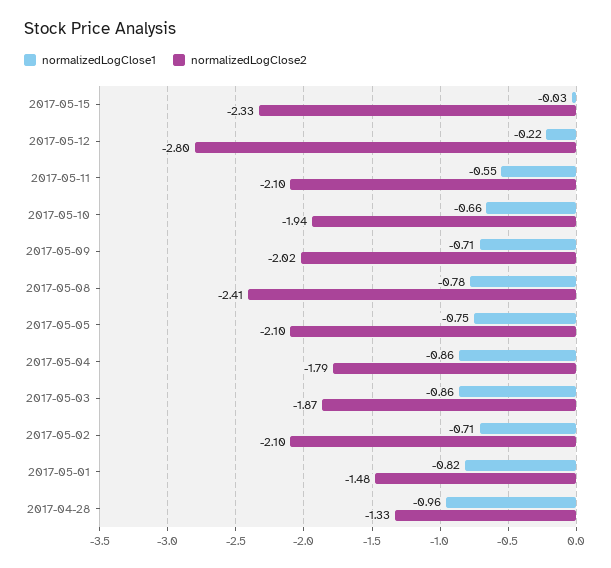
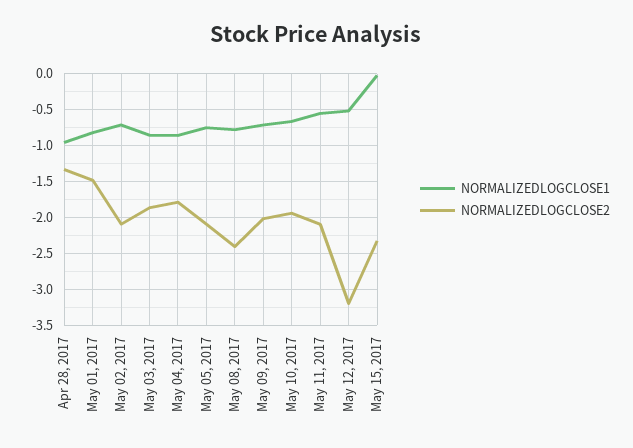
  {
    "normalizedLogClose1": {
      "2017-05-15": -0.03,
-     "2017-05-12": -0.22,
+     "2017-05-12": -0.5,
      "2017-05-11": -0.55,
      "2017-05-10": -0.66,
      "2017-05-09": -0.71,
      "2017-05-08": -0.78,
      "2017-05-05": -0.75,
      "2017-05-04": -0.86,
      "2017-05-03": -0.86,
      "2017-05-02": -0.71,
      "2017-05-01": -0.82,
      "2017-04-28": -0.96
    },
    "normalizedLogClose2": {
      "2017-05-15": -2.33,
-     "2017-05-12": -2.8,
+     "2017-05-12": -3.2,
      "2017-05-11": -2.1,
      "2017-05-10": -1.94,
      "2017-05-09": -2.02,
      "2017-05-08": -2.41,
      "2017-05-05": -2.1,
      "2017-05-04": -1.79,
      "2017-05-03": -1.87,
      "2017-05-02": -2.1,
      "2017-05-01": -1.48,
      "2017-04-28": -1.33
    }
  }

